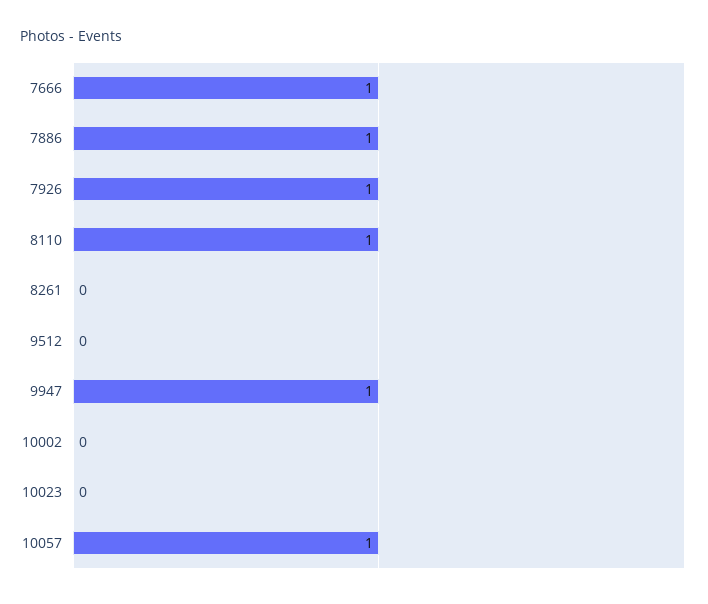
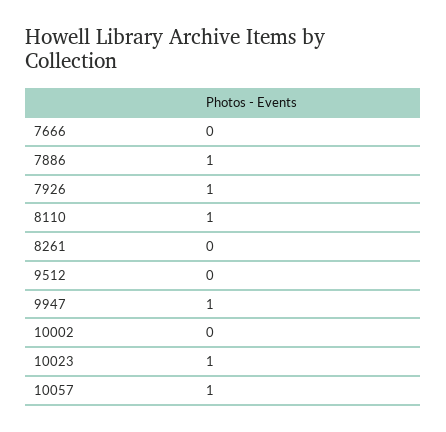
  {
-   "7666": 1,
+   "7666": 0,
    "7886": 1,
    "7926": 1,
    "8110": 1,
    "8261": 0,
    "9512": 0,
    "9947": 1,
    "10002": 0,
-   "10023": 0,
+   "10023": 1,
    "10057": 1
  }

